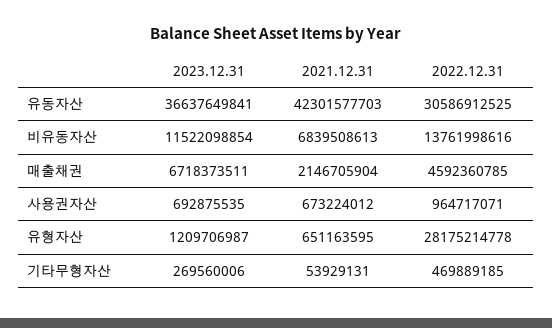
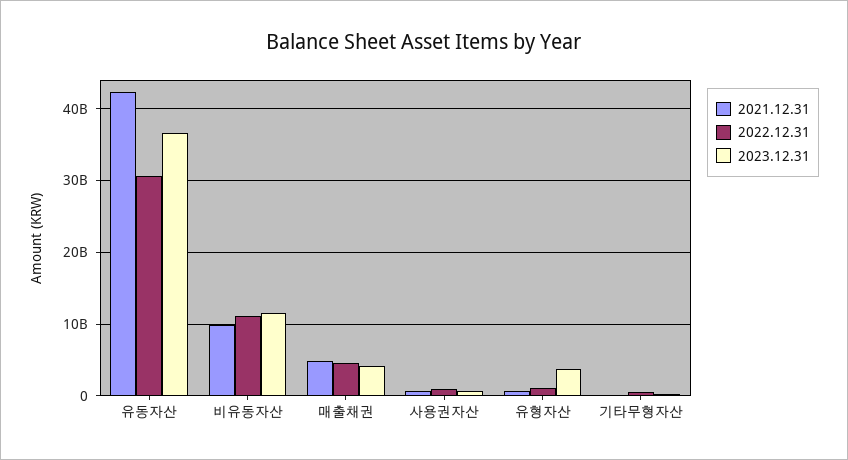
  {
    "2023.12.31": {
      "유동자산": 36637649841,
      "비유동자산": 11522098854,
-     "매출채권": 6718373511,
+     "매출채권": 4000000000,
      "사용권자산": 692875535,
-     "유형자산": 1209706987,
+     "유형자산": 4000000000,
      "기타무형자산": 269560006
    },
    "2021.12.31": {
      "유동자산": 42301577703,
-     "비유동자산": 6839508613,
+     "비유동자산": 10000000000,
-     "매출채권": 2146705904,
+     "매출채권": 5000000000,
      "사용권자산": 673224012,
      "유형자산": 651163595,
      "기타무형자산": 53929131
    },
    "2022.12.31": {
      "유동자산": 30586912525,
-     "비유동자산": 13761998616,
+     "비유동자산": 11000000000,
      "매출채권": 4592360785,
      "사용권자산": 964717071,
-     "유형자산": 28175214778,
+     "유형자산": 1000000000,
      "기타무형자산": 469889185
    }
  }

